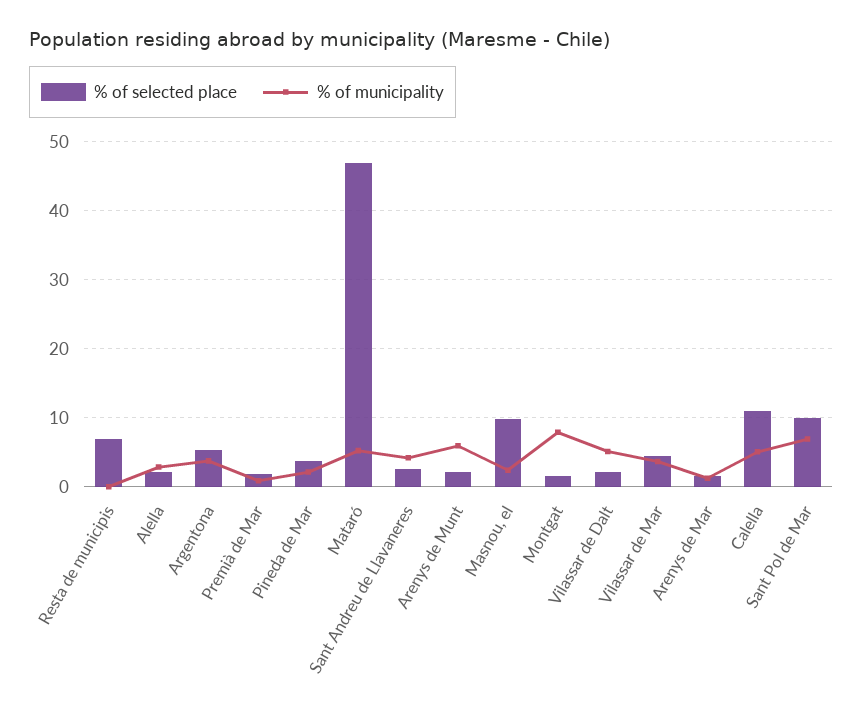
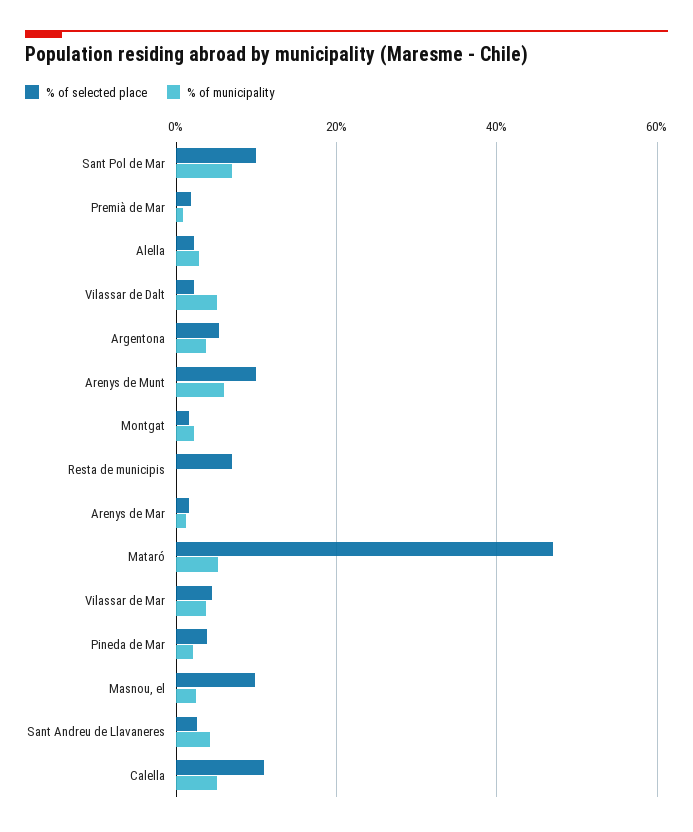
  {
    "% of selected place": {
      "Resta de municipis": 7,
      "Alella": 2,
      "Argentona": 5,
      "Premià de Mar": 2,
      "Pineda de Mar": 4,
      "Mataró": 47,
      "Sant Andreu de Llavaneres": 3,
-     "Arenys de Munt": 2,
+     "Arenys de Munt": 10,
      "Masnou, el": 10,
      "Montgat": 2,
      "Vilassar de Dalt": 2,
      "Vilassar de Mar": 4,
      "Arenys de Mar": 2,
      "Calella": 11,
      "Sant Pol de Mar": 10
    },
    "% of municipality": {
      "Resta de municipis": 0,
      "Alella": 3,
      "Argentona": 4,
      "Premià de Mar": 1,
      "Pineda de Mar": 2,
      "Mataró": 5,
      "Sant Andreu de Llavaneres": 4,
      "Arenys de Munt": 6,
      "Masnou, el": 2,
-     "Montgat": 8,
+     "Montgat": 2,
      "Vilassar de Dalt": 5,
      "Vilassar de Mar": 4,
      "Arenys de Mar": 1,
      "Calella": 5,
      "Sant Pol de Mar": 7
    }
  }

